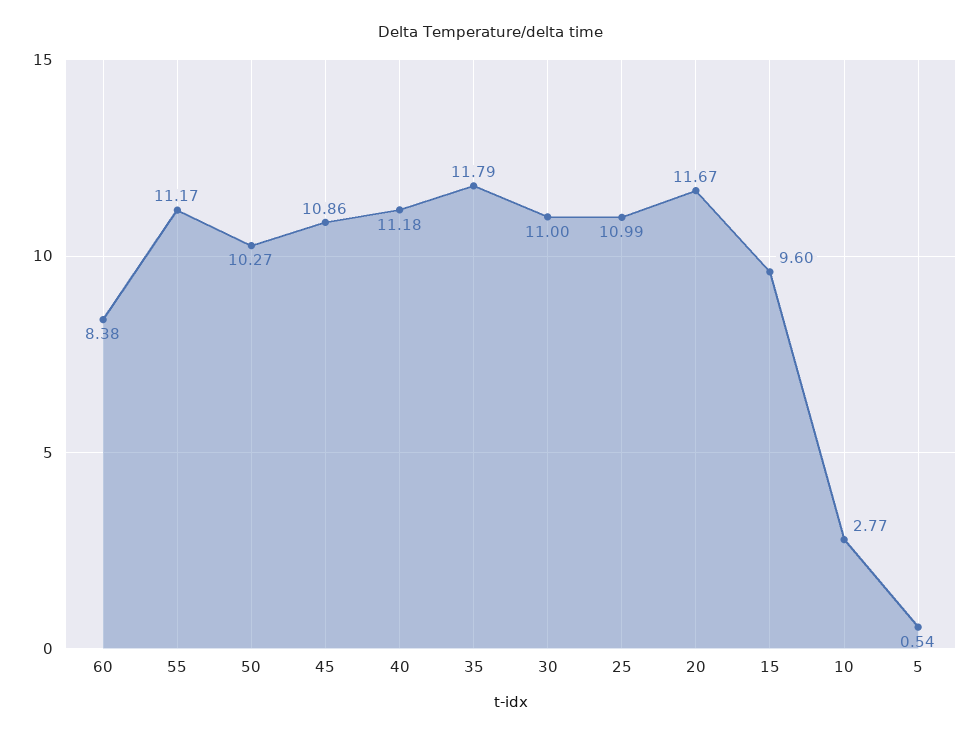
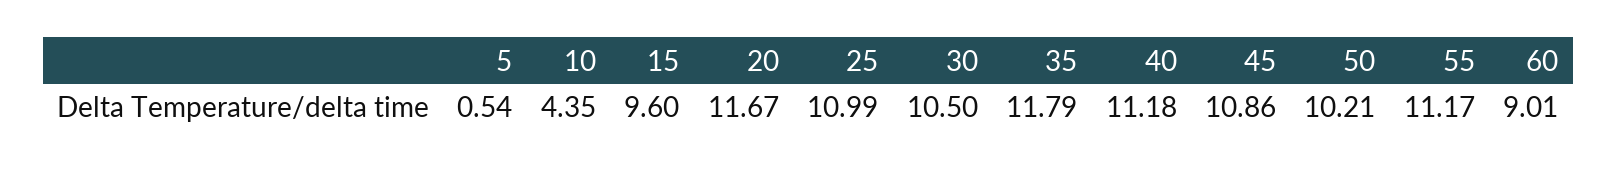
  {
-   "60": 8.38,
+   "60": 9.01,
    "55": 11.17,
-   "50": 10.27,
+   "50": 10.21,
    "45": 10.86,
    "40": 11.18,
    "35": 11.79,
-   "30": 11,
+   "30": 10.5,
    "25": 10.99,
    "20": 11.67,
    "15": 9.6,
-   "10": 2.77,
+   "10": 4.35,
    "5": 0.54
  }

